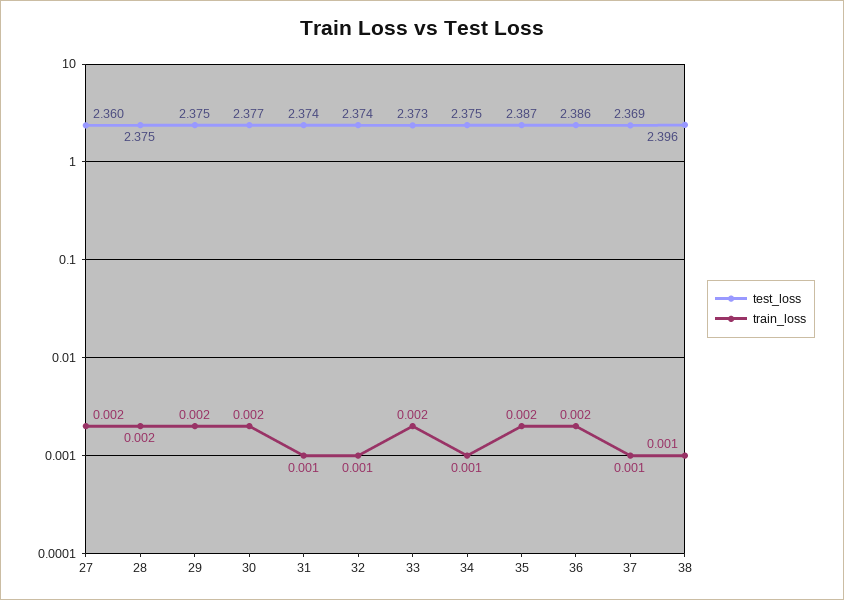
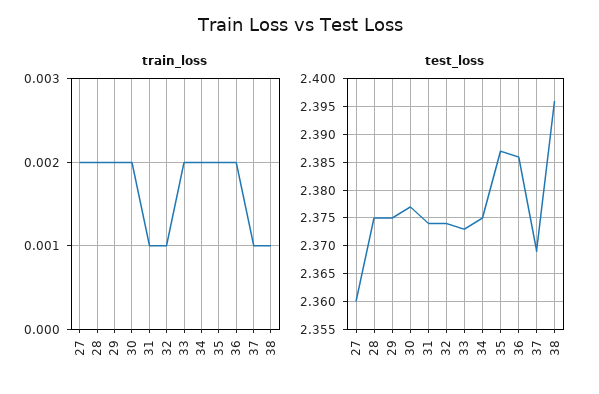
  {
    "test_loss": {
      "27": 2.36,
      "28": 2.375,
      "29": 2.375,
      "30": 2.377,
      "31": 2.374,
      "32": 2.374,
      "33": 2.373,
      "34": 2.375,
      "35": 2.387,
      "36": 2.386,
      "37": 2.369,
      "38": 2.396
    },
    "train_loss": {
      "27": 0.002,
      "28": 0.002,
      "29": 0.002,
      "30": 0.002,
      "31": 0.001,
      "32": 0.001,
      "33": 0.002,
-     "34": 0.001,
+     "34": 0.002,
      "35": 0.002,
      "36": 0.002,
      "37": 0.001,
      "38": 0.001
    }
  }

